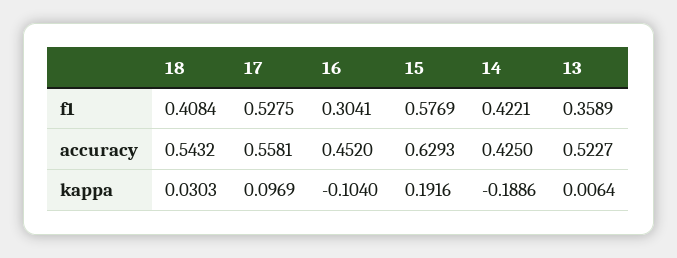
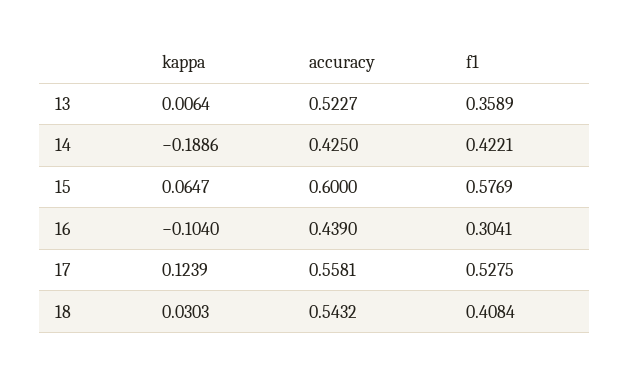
  {
    "18": {
      "f1": 0.4084,
      "accuracy": 0.5432,
      "kappa": 0.0303
    },
    "17": {
      "f1": 0.5275,
      "accuracy": 0.5581,
-     "kappa": 0.0969
+     "kappa": 0.1239
    },
    "16": {
      "f1": 0.3041,
-     "accuracy": 0.452,
+     "accuracy": 0.439,
      "kappa": -0.104
    },
    "15": {
      "f1": 0.5769,
-     "accuracy": 0.6293,
+     "accuracy": 0.6,
-     "kappa": 0.1916
+     "kappa": 0.0647
    },
    "14": {
      "f1": 0.4221,
      "accuracy": 0.425,
      "kappa": -0.1886
    },
    "13": {
      "f1": 0.3589,
      "accuracy": 0.5227,
      "kappa": 0.0064
    }
  }

